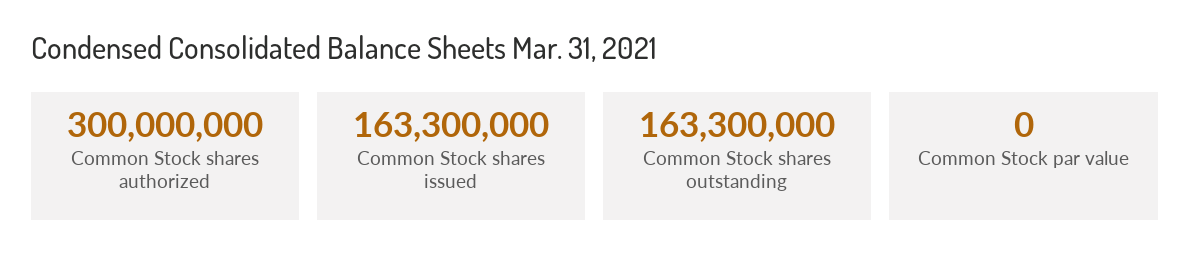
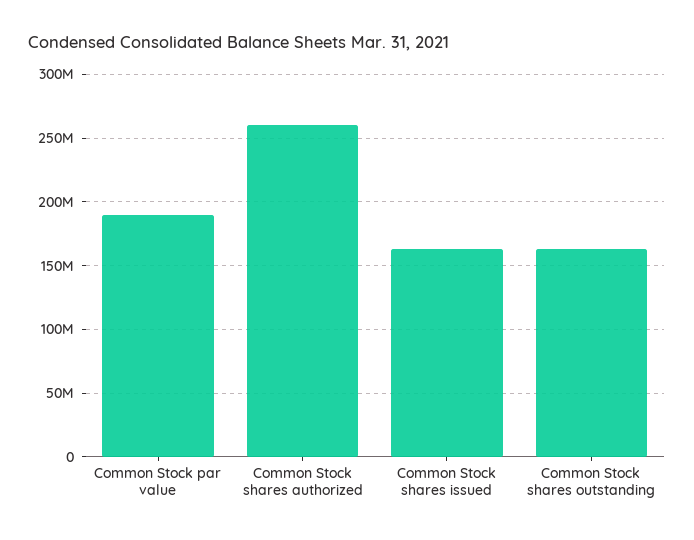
  {
-   "Common Stock shares authorized": 300000000,
+   "Common Stock shares authorized": 260000000,
    "Common Stock shares issued": 163300000,
    "Common Stock shares outstanding": 163300000,
-   "Common Stock par value": 0
+   "Common Stock par value": 190000000
  }

